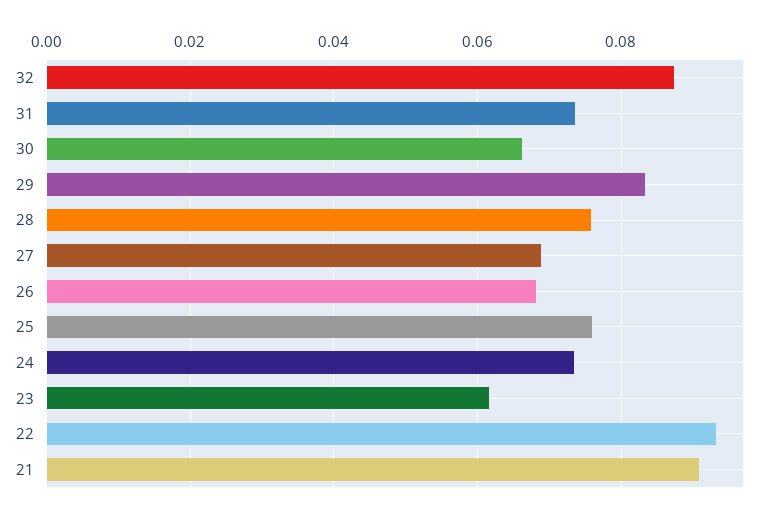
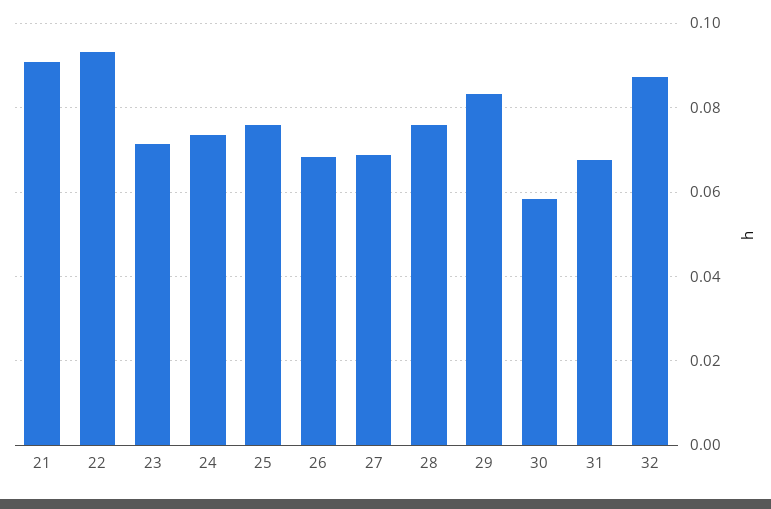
  {
    "32": 0.088,
-   "31": 0.074,
+   "31": 0.068,
-   "30": 0.066,
+   "30": 0.058,
    "29": 0.084,
    "28": 0.076,
    "27": 0.068,
    "26": 0.068,
    "25": 0.076,
    "24": 0.074,
-   "23": 0.062,
+   "23": 0.072,
    "22": 0.094,
    "21": 0.09
  }

